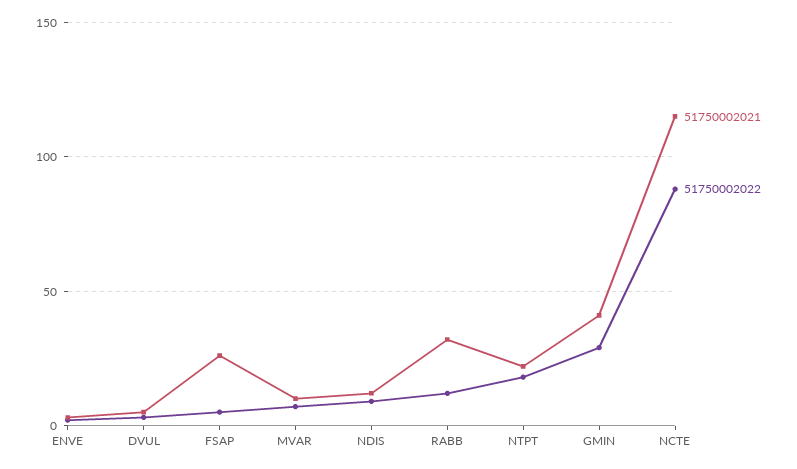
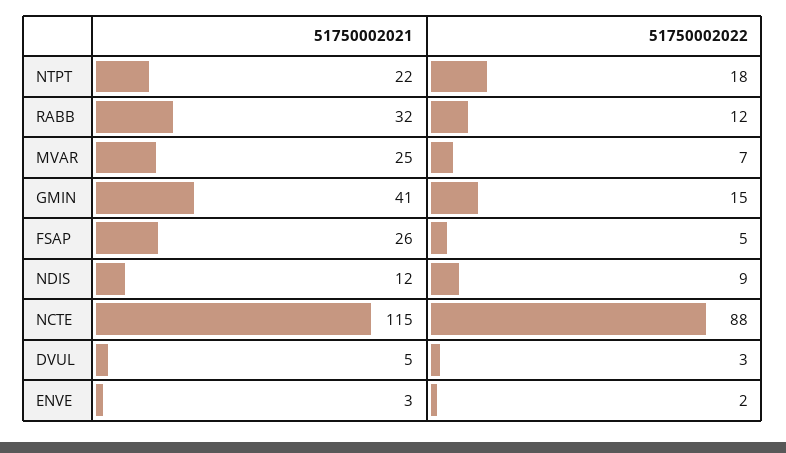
  {
    "51750002021": {
      "ENVE": 3,
      "DVUL": 5,
      "FSAP": 26,
-     "MVAR": 10,
+     "MVAR": 25,
      "NDIS": 12,
      "RABB": 32,
      "NTPT": 22,
      "GMIN": 41,
      "NCTE": 115
    },
    "51750002022": {
      "ENVE": 2,
      "DVUL": 3,
      "FSAP": 5,
      "MVAR": 7,
      "NDIS": 9,
      "RABB": 12,
      "NTPT": 18,
-     "GMIN": 30,
+     "GMIN": 15,
      "NCTE": 88
    }
  }

